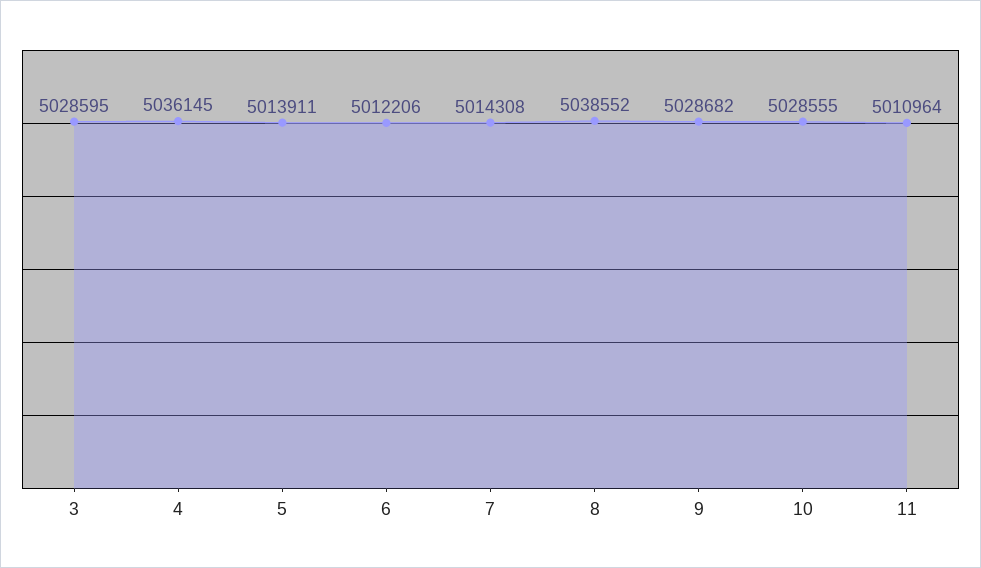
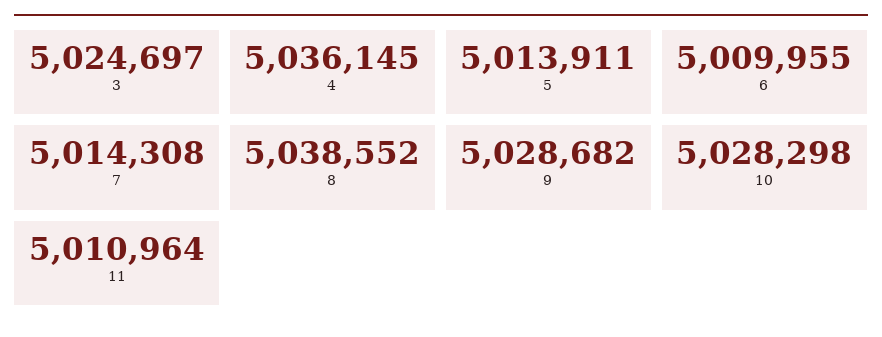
  {
-   "3": 5028595,
+   "3": 5024697,
    "4": 5036145,
    "5": 5013911,
-   "6": 5012206,
+   "6": 5009955,
    "7": 5014308,
    "8": 5038552,
    "9": 5028682,
-   "10": 5028555,
+   "10": 5028298,
    "11": 5010964
  }

